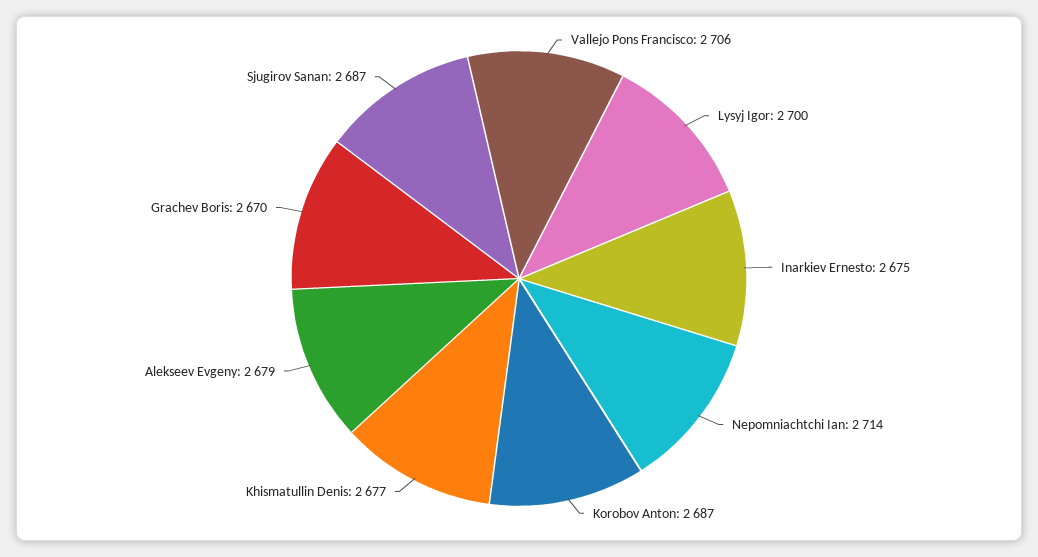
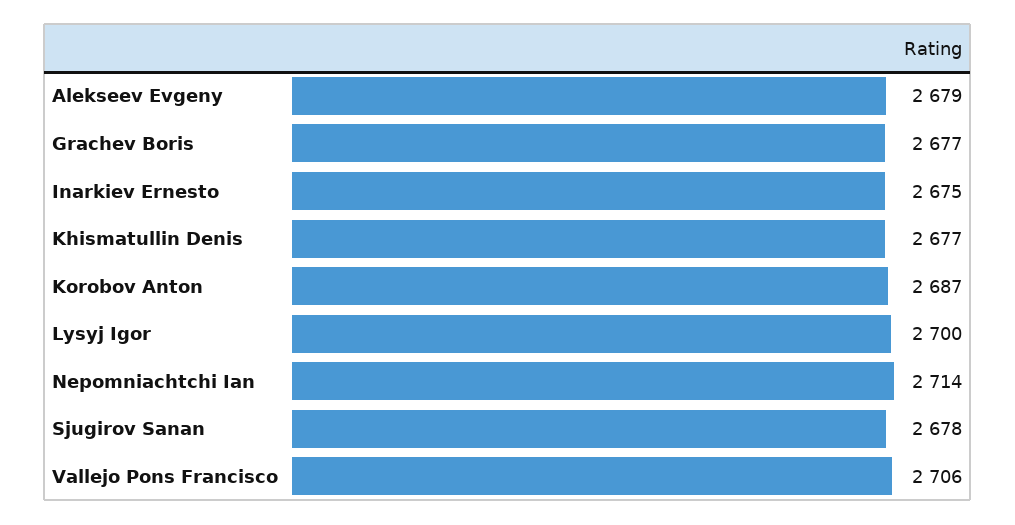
  {
    "Vallejo Pons Francisco": 2706,
    "Lysyj Igor": 2700,
    "Inarkiev Ernesto": 2675,
    "Nepomniachtchi Ian": 2714,
    "Korobov Anton": 2687,
    "Khismatullin Denis": 2677,
    "Alekseev Evgeny": 2679,
-   "Grachev Boris": 2670,
+   "Grachev Boris": 2677,
-   "Sjugirov Sanan": 2687
+   "Sjugirov Sanan": 2678
  }

